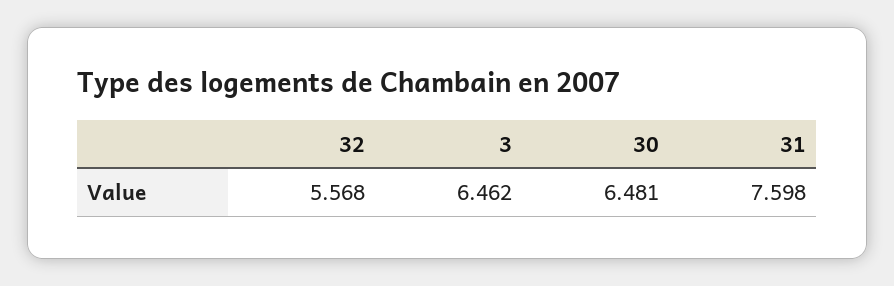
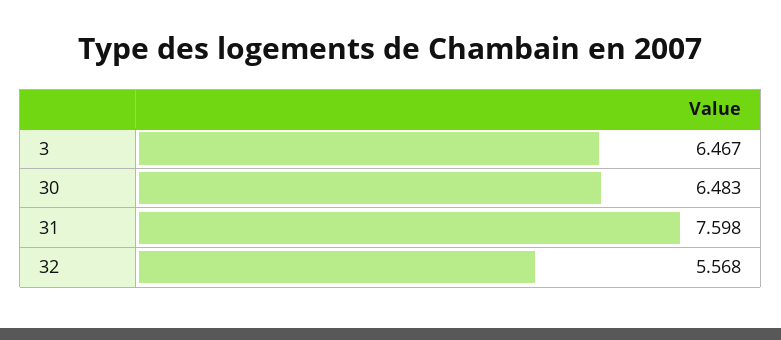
  {
    "32": 5.568,
-   "3": 6.462,
+   "3": 6.467,
-   "30": 6.481,
+   "30": 6.483,
    "31": 7.598
  }

